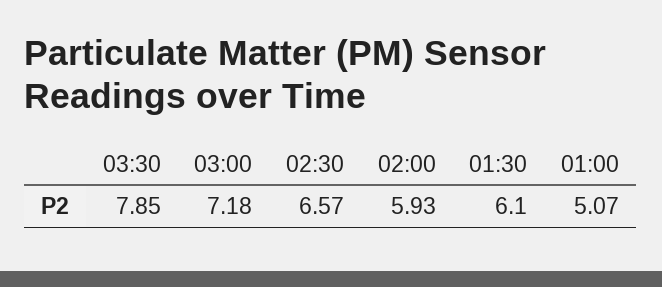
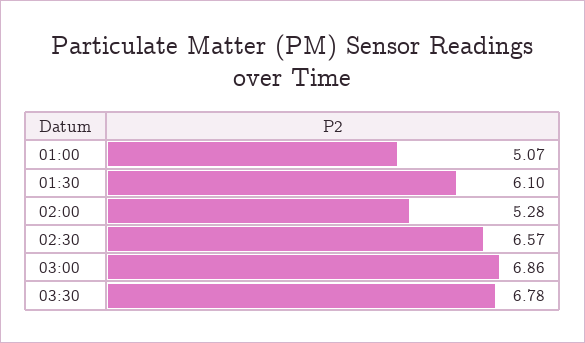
  {
-   "03:30": 7.85,
+   "03:30": 6.78,
-   "03:00": 7.18,
+   "03:00": 6.86,
    "02:30": 6.57,
-   "02:00": 5.93,
+   "02:00": 5.28,
    "01:30": 6.1,
    "01:00": 5.07
  }

